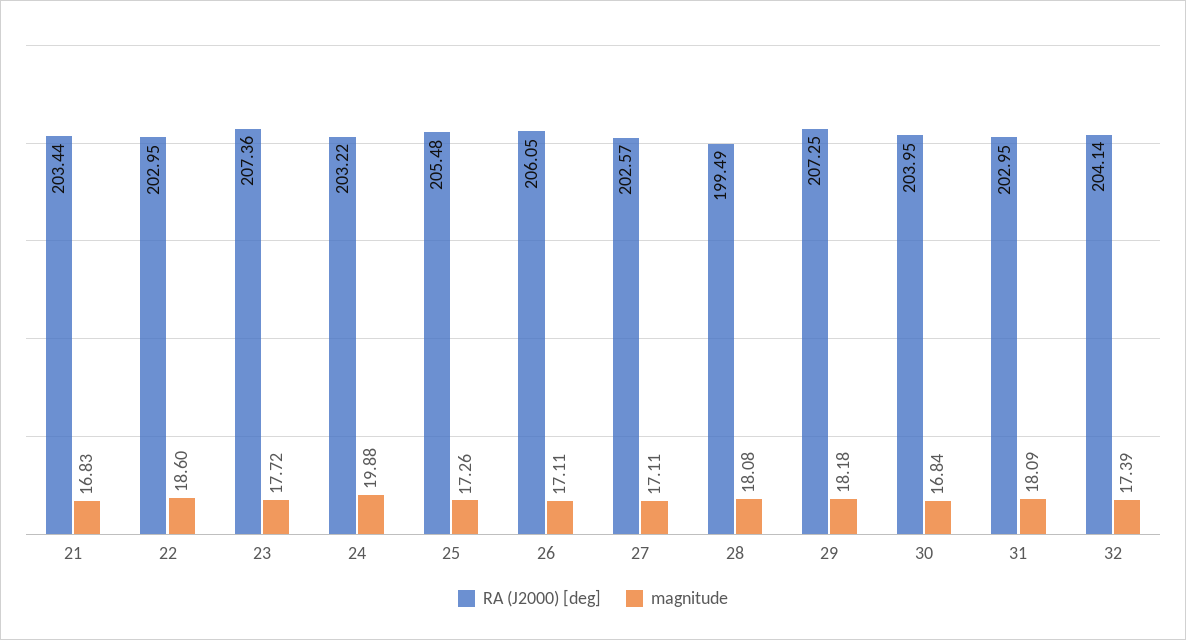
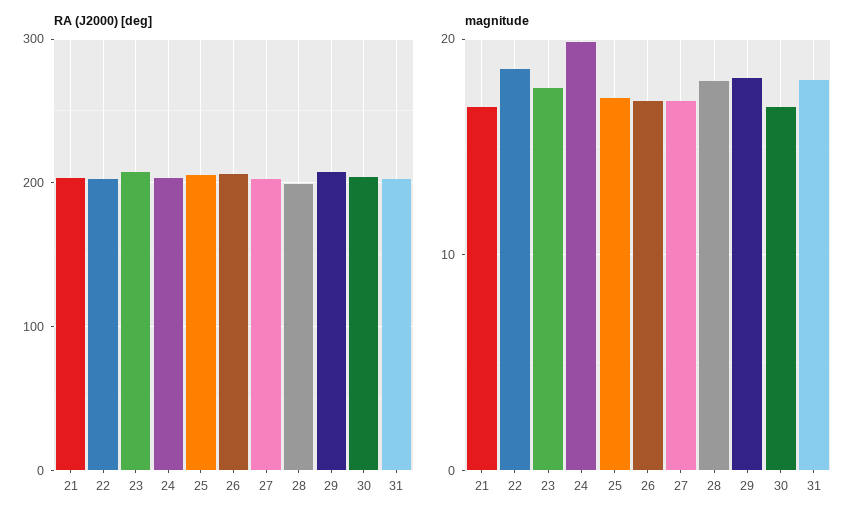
  {
    "RA (J2000) [deg]": {
      "21": 203.44,
      "22": 202.95,
      "23": 207.36,
      "24": 203.22,
      "25": 205.48,
      "26": 206.05,
      "27": 202.57,
      "28": 199.49,
      "29": 207.25,
      "30": 203.95,
-     "31": 202.95,
+     "31": 202.95
-     "32": 204.14
    },
    "magnitude": {
      "21": 16.83,
      "22": 18.6,
      "23": 17.72,
      "24": 19.88,
      "25": 17.26,
      "26": 17.11,
      "27": 17.11,
      "28": 18.08,
      "29": 18.18,
      "30": 16.84,
-     "31": 18.09,
+     "31": 18.09
-     "32": 17.39
    }
  }

